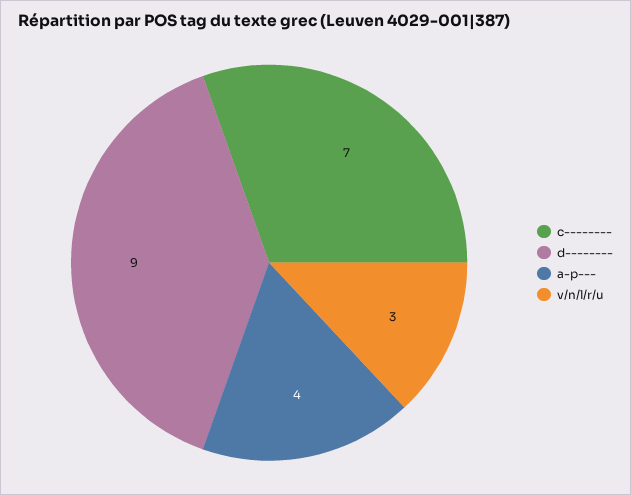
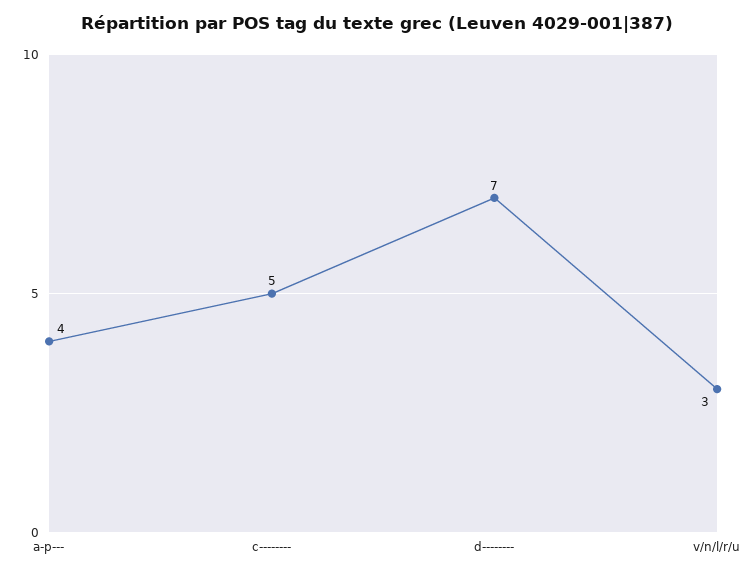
  {
-   "c--------": 7,
+   "c--------": 5,
-   "d--------": 9,
+   "d--------": 7,
    "a-p---": 4,
    "v/n/l/r/u": 3
  }

